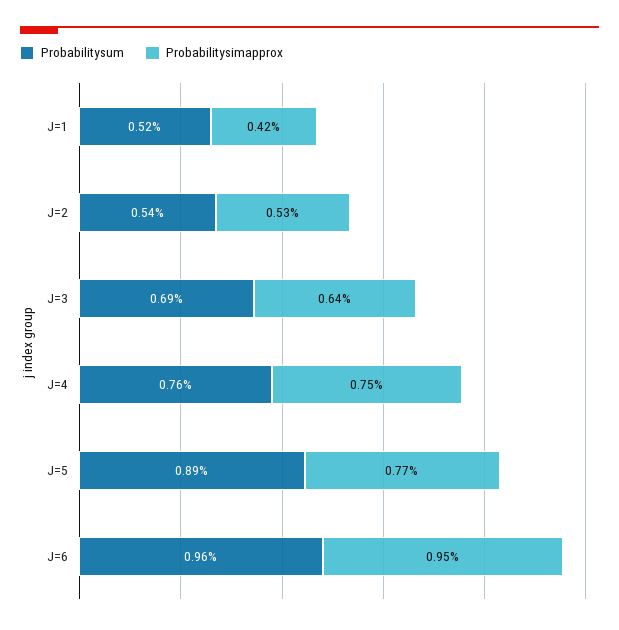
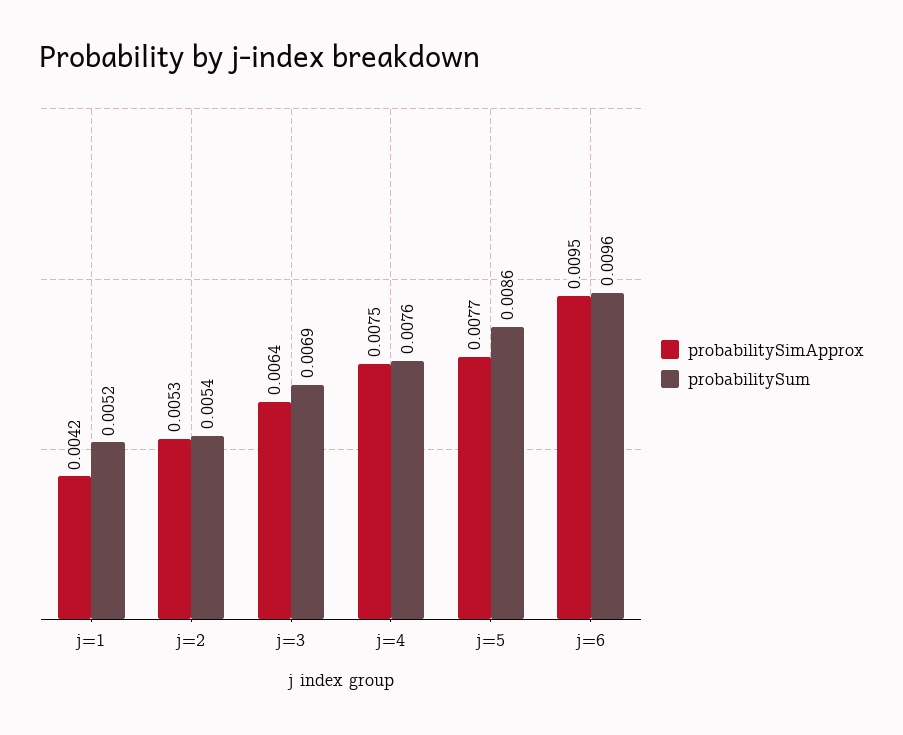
  {
    "Probabilitysum": {
      "J=1": 0.0052,
      "J=2": 0.0054,
      "J=3": 0.0069,
      "J=4": 0.0076,
-     "J=5": 0.0089,
+     "J=5": 0.0086,
      "J=6": 0.0096
    },
    "Probabilitysimapprox": {
      "J=1": 0.0042,
      "J=2": 0.0053,
      "J=3": 0.0064,
      "J=4": 0.0075,
      "J=5": 0.0077,
      "J=6": 0.0095
    }
  }

